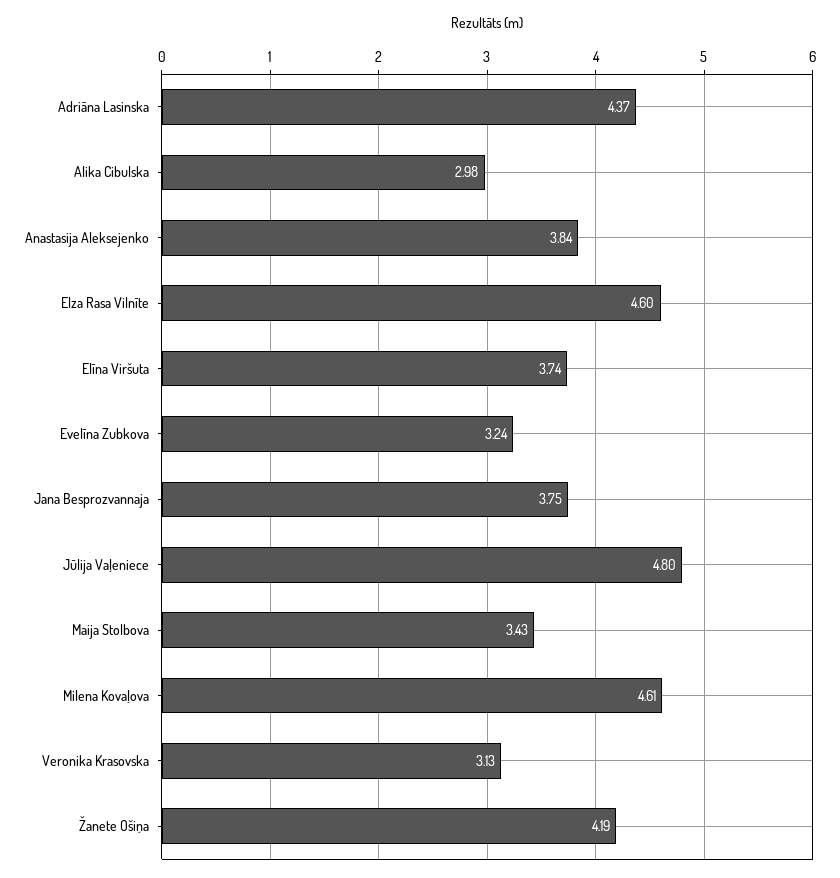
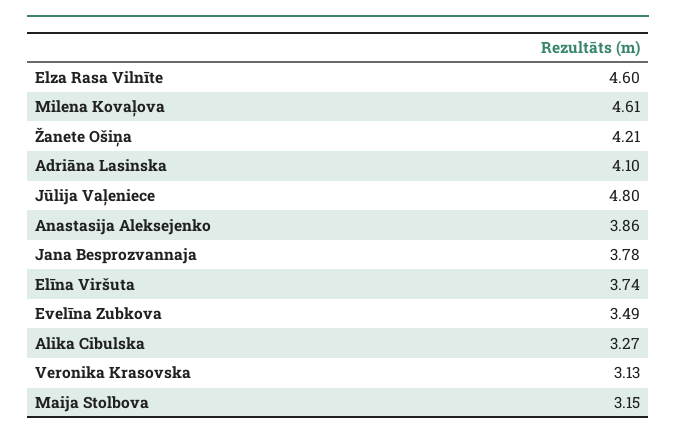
  {
-   "Adriāna Lasinska": 4.37,
+   "Adriāna Lasinska": 4.1,
-   "Alika Cibulska": 2.98,
+   "Alika Cibulska": 3.27,
-   "Anastasija Aleksejenko": 3.84,
+   "Anastasija Aleksejenko": 3.86,
    "Elza Rasa Vilnīte": 4.6,
    "Elīna Viršuta": 3.74,
-   "Evelīna Zubkova": 3.24,
+   "Evelīna Zubkova": 3.49,
-   "Jana Besprozvannaja": 3.75,
+   "Jana Besprozvannaja": 3.78,
    "Jūlija Vaļeniece": 4.8,
-   "Maija Stolbova": 3.43,
+   "Maija Stolbova": 3.15,
    "Milena Kovaļova": 4.61,
    "Veronika Krasovska": 3.13,
-   "Žanete Ošiņa": 4.19
+   "Žanete Ošiņa": 4.21
  }

